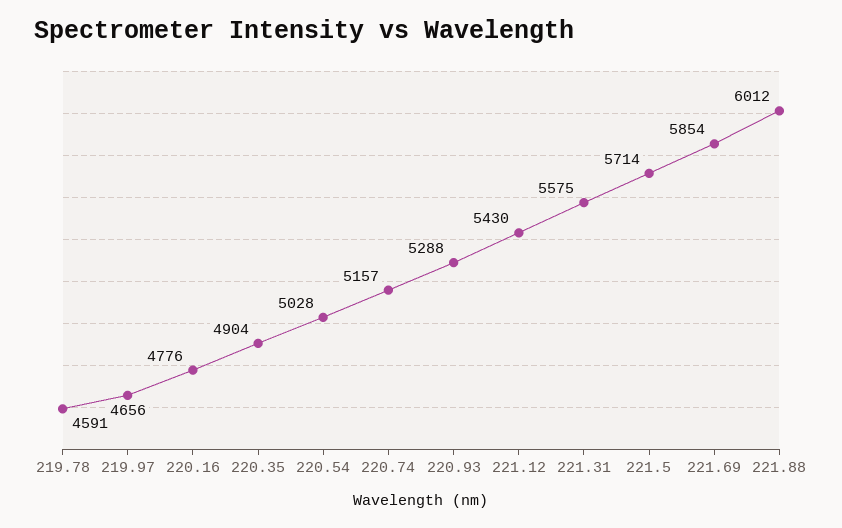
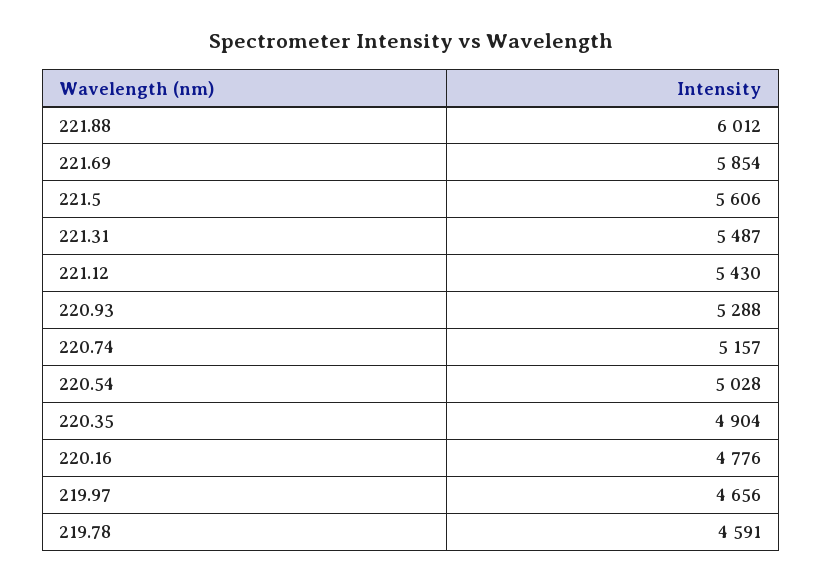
  {
    "219.78": 4591,
    "219.97": 4656,
    "220.16": 4776,
    "220.35": 4904,
    "220.54": 5028,
    "220.74": 5157,
    "220.93": 5288,
    "221.12": 5430,
-   "221.31": 5575,
+   "221.31": 5487,
-   "221.5": 5714,
+   "221.5": 5606,
    "221.69": 5854,
    "221.88": 6012
  }

